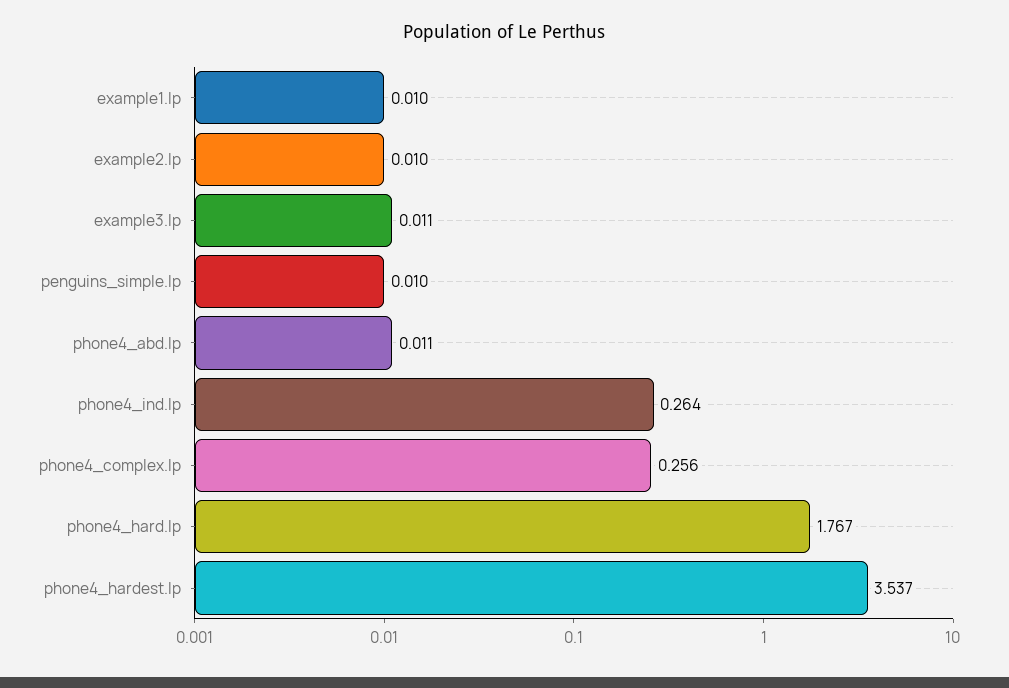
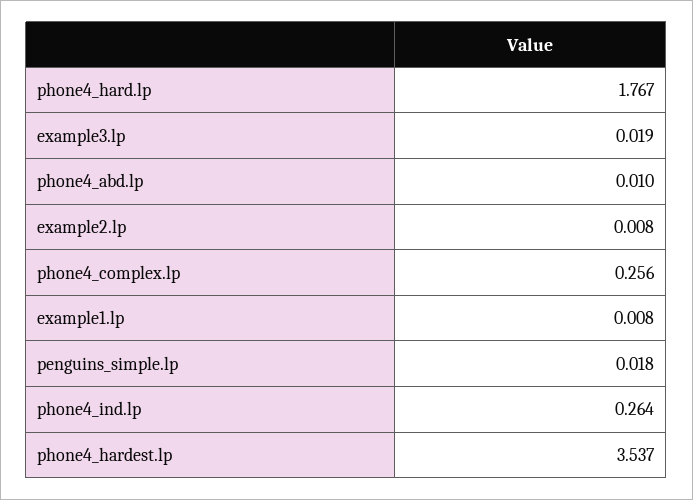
  {
-   "example1.lp": 0.01,
+   "example1.lp": 0.008,
-   "example2.lp": 0.01,
+   "example2.lp": 0.008,
-   "example3.lp": 0.011,
+   "example3.lp": 0.019,
-   "penguins_simple.lp": 0.01,
+   "penguins_simple.lp": 0.018,
-   "phone4_abd.lp": 0.011,
+   "phone4_abd.lp": 0.01,
    "phone4_ind.lp": 0.264,
    "phone4_complex.lp": 0.256,
    "phone4_hard.lp": 1.767,
    "phone4_hardest.lp": 3.537
  }

